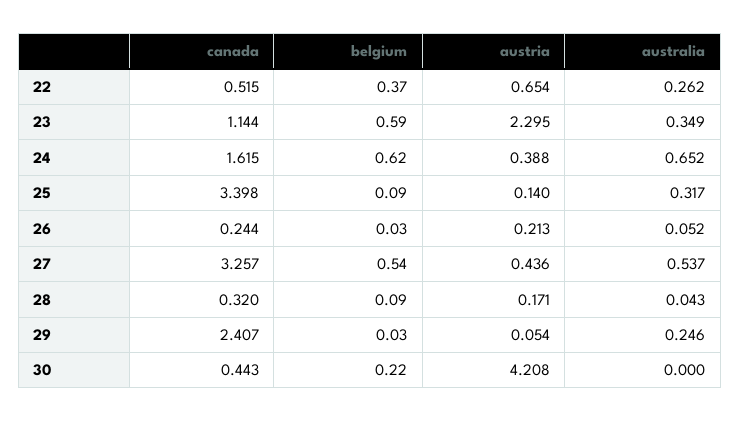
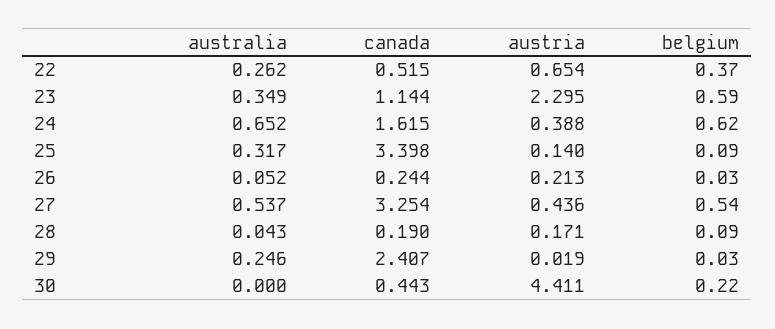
  {
    "canada": {
      "22": 0.515,
      "23": 1.144,
      "24": 1.615,
      "25": 3.398,
      "26": 0.244,
-     "27": 3.257,
+     "27": 3.254,
-     "28": 0.32,
+     "28": 0.19,
      "29": 2.407,
      "30": 0.443
    },
    "belgium": {
      "22": 0.37,
      "23": 0.59,
      "24": 0.62,
      "25": 0.09,
      "26": 0.03,
      "27": 0.54,
      "28": 0.09,
      "29": 0.03,
      "30": 0.22
    },
    "austria": {
      "22": 0.654,
      "23": 2.295,
      "24": 0.388,
      "25": 0.14,
      "26": 0.213,
      "27": 0.436,
      "28": 0.171,
-     "29": 0.054,
+     "29": 0.019,
-     "30": 4.208
+     "30": 4.411
    },
    "australia": {
      "22": 0.262,
      "23": 0.349,
      "24": 0.652,
      "25": 0.317,
      "26": 0.052,
      "27": 0.537,
      "28": 0.043,
      "29": 0.246,
      "30": 0
    }
  }

